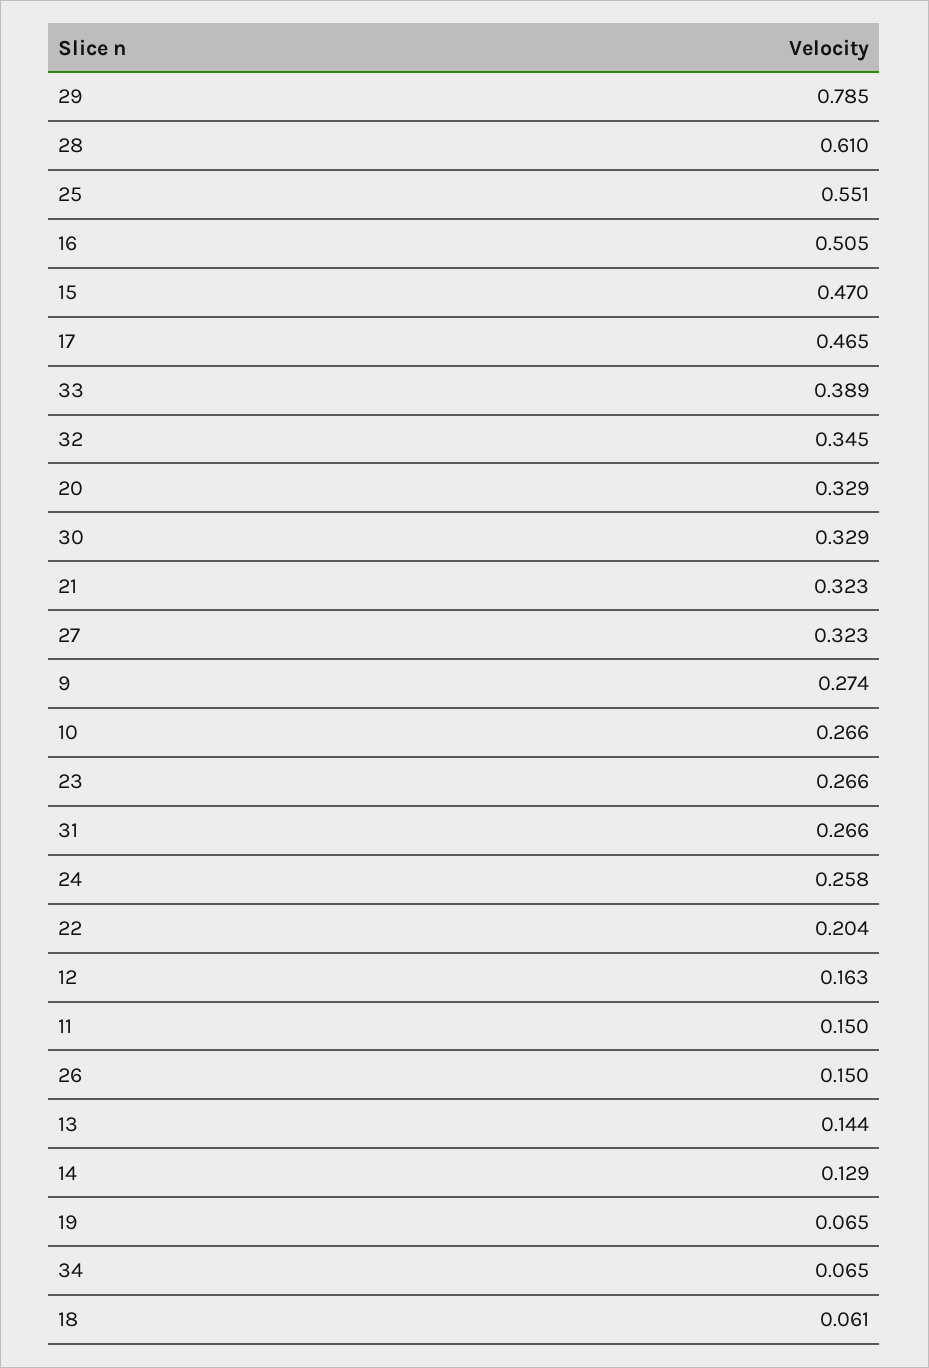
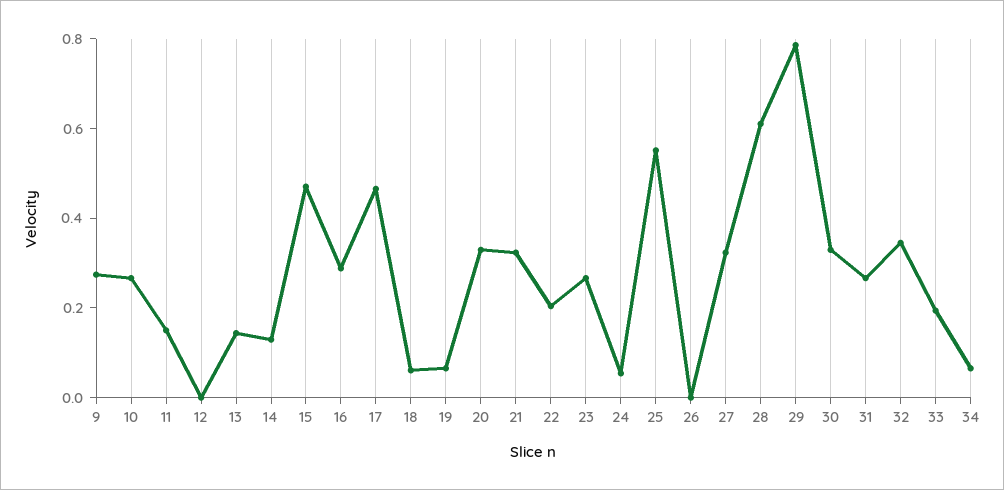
  {
    "29": 0.785,
    "28": 0.61,
    "25": 0.551,
-   "16": 0.505,
+   "16": 0.3,
    "15": 0.47,
    "17": 0.465,
-   "33": 0.389,
+   "33": 0.2,
    "32": 0.345,
    "20": 0.329,
    "30": 0.329,
    "21": 0.323,
    "27": 0.323,
    "9": 0.274,
    "10": 0.266,
    "23": 0.266,
    "31": 0.266,
-   "24": 0.258,
+   "24": 0.05,
    "22": 0.204,
-   "12": 0.163,
+   "12": 0,
    "11": 0.15,
-   "26": 0.15,
+   "26": 0,
    "13": 0.144,
    "14": 0.129,
    "19": 0.065,
    "34": 0.065,
    "18": 0.061
  }

